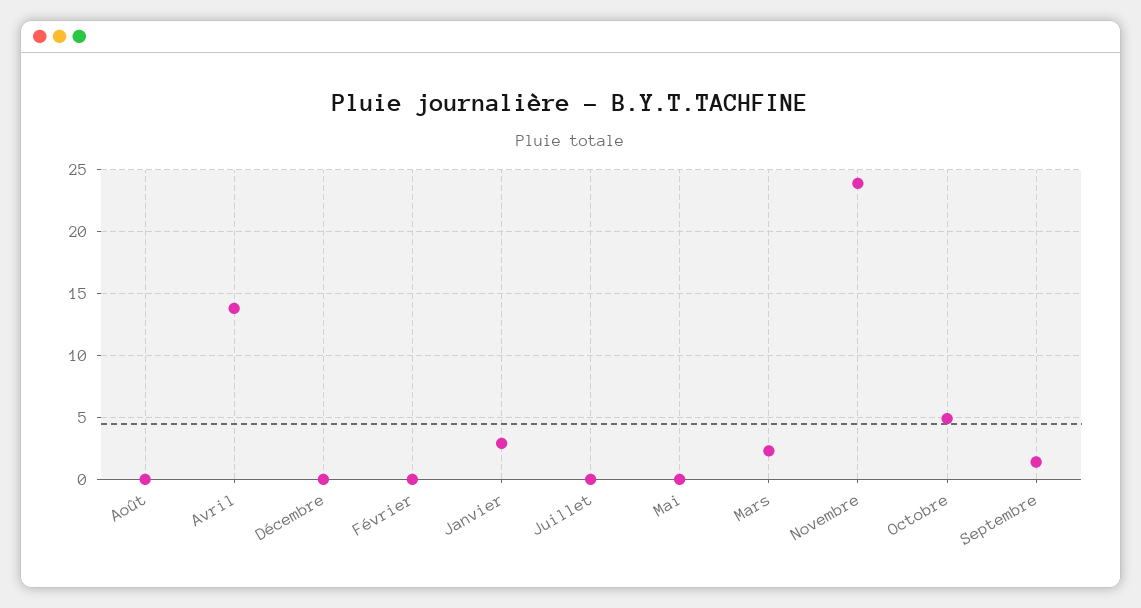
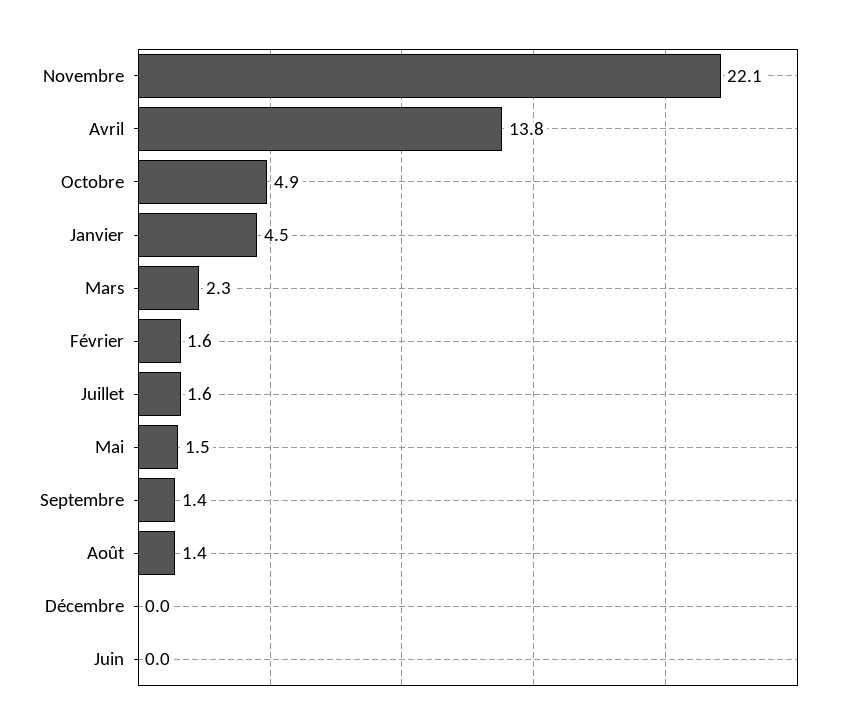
  {
-   "Août": 0,
+   "Août": 1.4,
    "Avril": 13.8,
    "Décembre": 0,
-   "Février": 0,
+   "Février": 1.6,
-   "Janvier": 3,
+   "Janvier": 4.5,
-   "Juillet": 0,
+   "Juillet": 1.6,
-   "Mai": 0,
+   "Mai": 1.5,
    "Mars": 2.3,
-   "Novembre": 24,
+   "Novembre": 22.1,
    "Octobre": 4.9,
-   "Septembre": 1.4
+   "Septembre": 1.4,
+   "Juin": 0
  }

